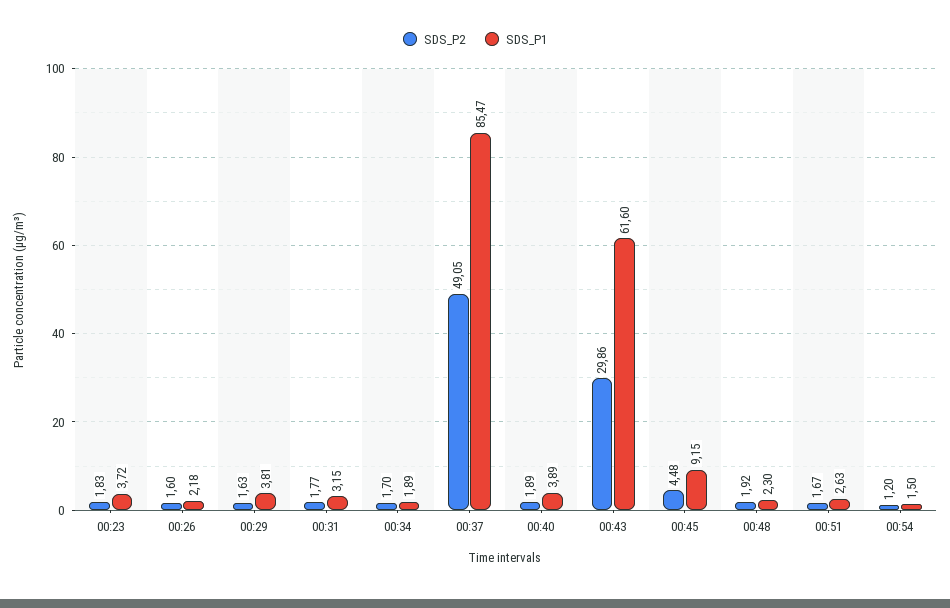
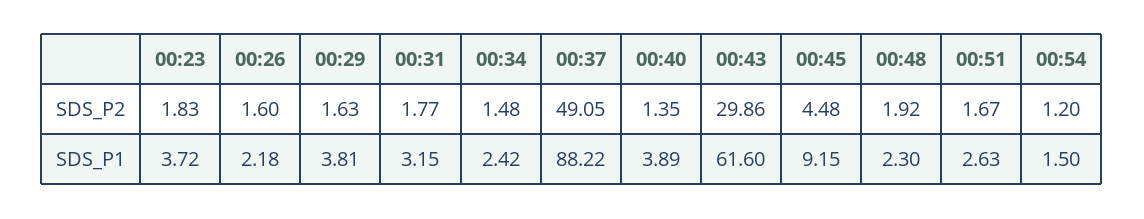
  {
    "SDS_P2": {
      "00:23": 1.83,
      "00:26": 1.6,
      "00:29": 1.63,
      "00:31": 1.77,
-     "00:34": 1.7,
+     "00:34": 1.48,
      "00:37": 49.05,
-     "00:40": 1.89,
+     "00:40": 1.35,
      "00:43": 29.86,
      "00:45": 4.48,
      "00:48": 1.92,
      "00:51": 1.67,
      "00:54": 1.2
    },
    "SDS_P1": {
      "00:23": 3.72,
      "00:26": 2.18,
      "00:29": 3.81,
      "00:31": 3.15,
-     "00:34": 1.89,
+     "00:34": 2.42,
-     "00:37": 85.47,
+     "00:37": 88.22,
      "00:40": 3.89,
      "00:43": 61.6,
      "00:45": 9.15,
      "00:48": 2.3,
      "00:51": 2.63,
      "00:54": 1.5
    }
  }

